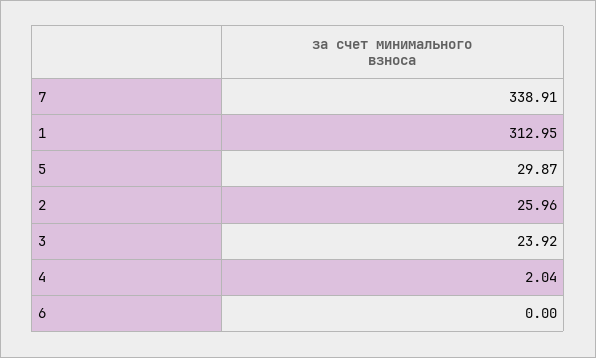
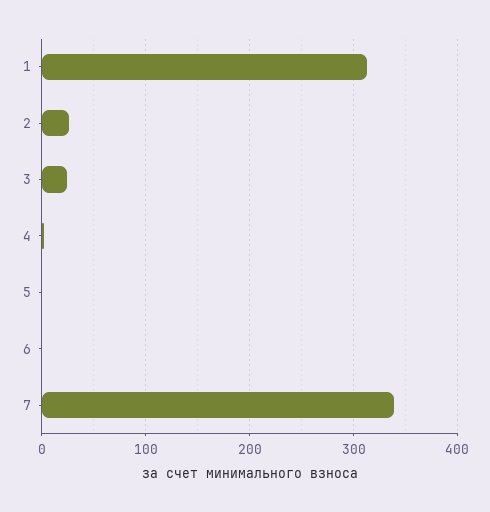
  {
    "7": 338.91,
    "1": 312.95,
-   "5": 29.87,
+   "5": 0,
    "2": 25.96,
    "3": 23.92,
    "4": 2.04,
    "6": 0
  }

